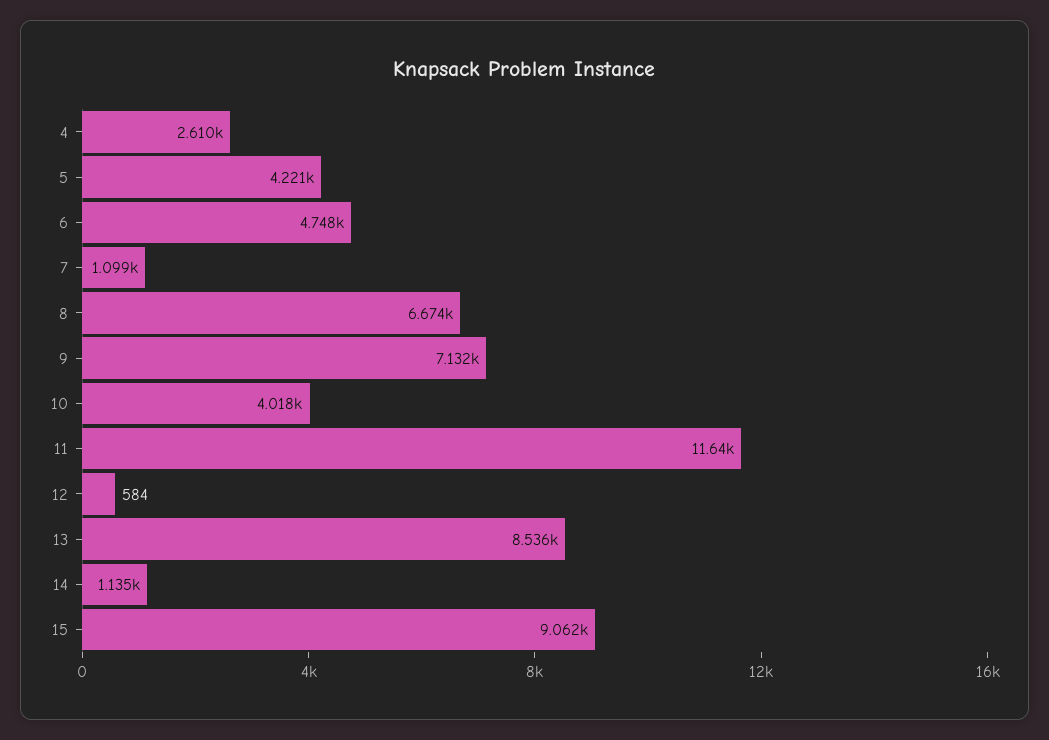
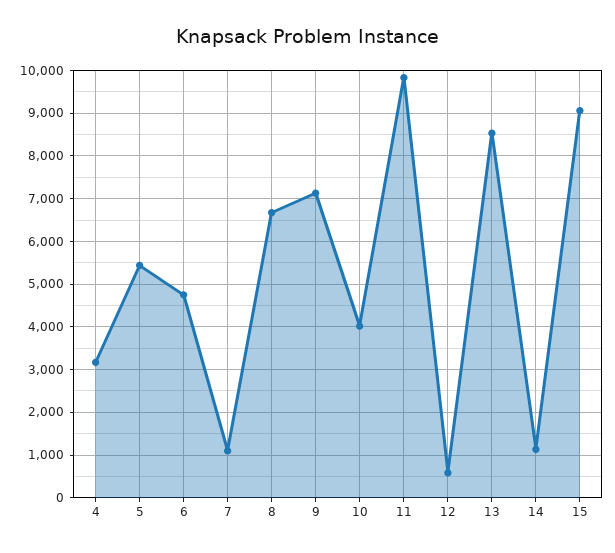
  {
-   "4": 2610,
+   "4": 3200,
-   "5": 4221,
+   "5": 5400,
    "6": 4748,
    "7": 1099,
    "8": 6674,
    "9": 7132,
    "10": 4018,
-   "11": 11640,
+   "11": 9800,
    "12": 584,
    "13": 8536,
    "14": 1135,
    "15": 9062
  }

